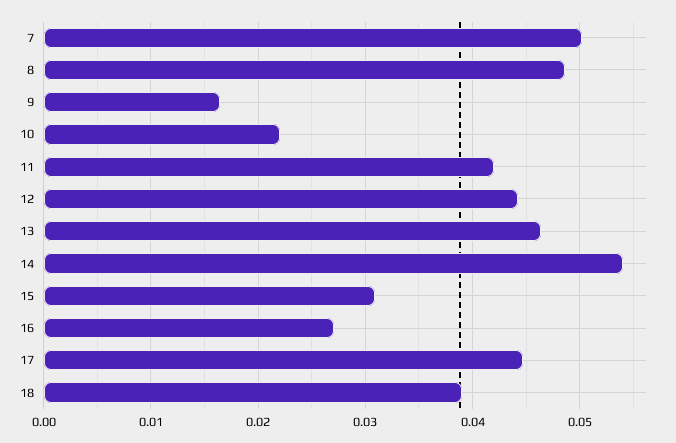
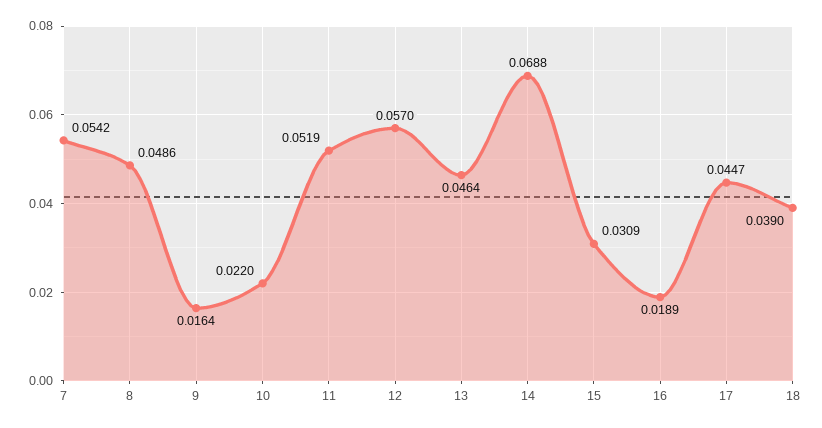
  {
-   "7": 0.05,
+   "7": 0.0542,
    "8": 0.0486,
    "9": 0.0164,
    "10": 0.022,
-   "11": 0.042,
+   "11": 0.0519,
-   "12": 0.044,
+   "12": 0.057,
    "13": 0.0464,
-   "14": 0.054,
+   "14": 0.0688,
    "15": 0.0309,
-   "16": 0.027,
+   "16": 0.0189,
    "17": 0.0447,
    "18": 0.039
  }

